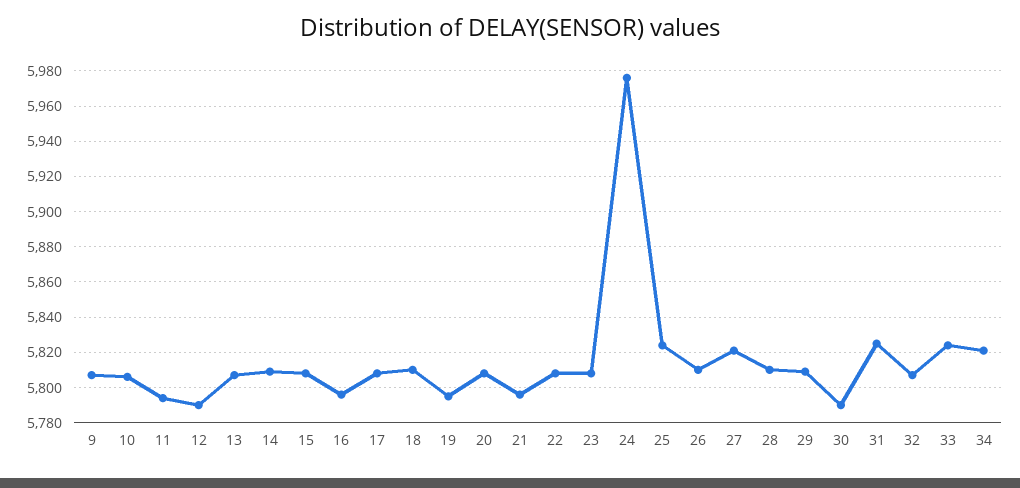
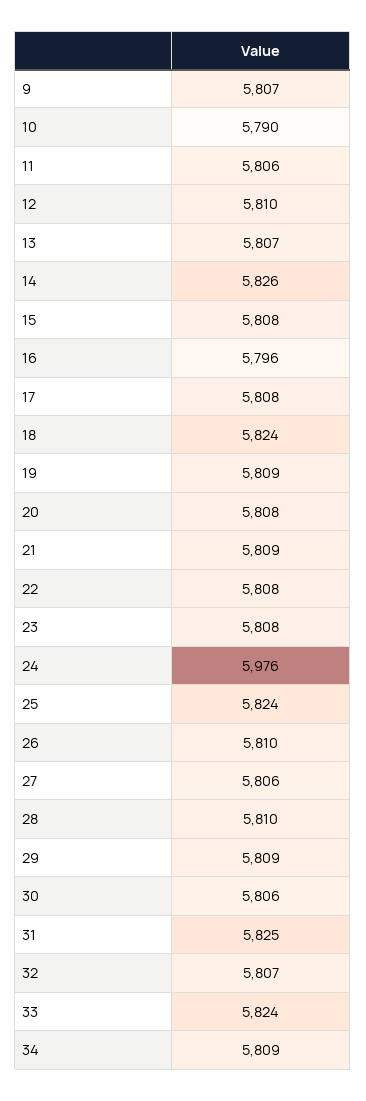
  {
    "9": 5807,
-   "10": 5805,
+   "10": 5790,
-   "11": 5795,
+   "11": 5806,
-   "12": 5790,
+   "12": 5810,
    "13": 5807,
-   "14": 5810,
+   "14": 5826,
    "15": 5808,
    "16": 5796,
    "17": 5808,
-   "18": 5810,
+   "18": 5824,
-   "19": 5795,
+   "19": 5809,
    "20": 5808,
-   "21": 5795,
+   "21": 5809,
    "22": 5808,
    "23": 5808,
    "24": 5976,
    "25": 5824,
    "26": 5810,
-   "27": 5820,
+   "27": 5806,
    "28": 5810,
    "29": 5809,
-   "30": 5790,
+   "30": 5806,
    "31": 5825,
    "32": 5807,
    "33": 5824,
-   "34": 5820
+   "34": 5809
  }

